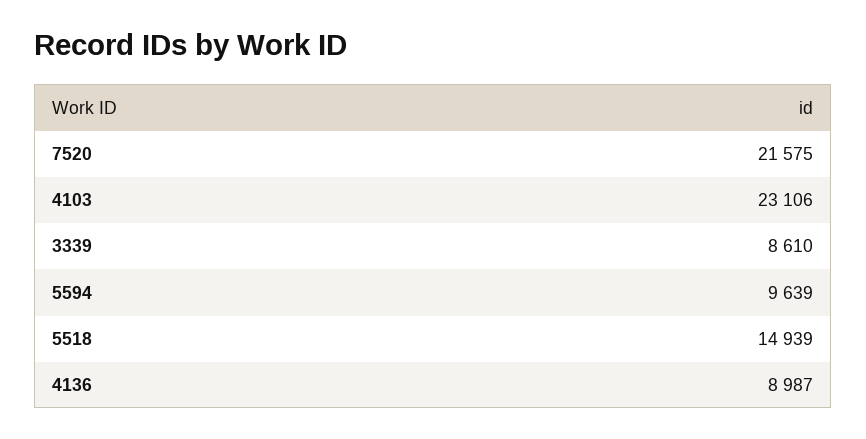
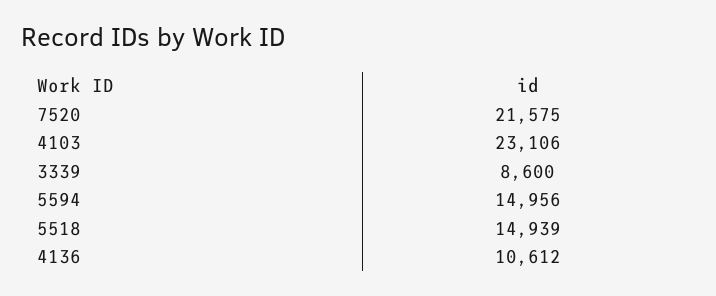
  {
    "7520": 21575,
    "4103": 23106,
-   "3339": 8610,
+   "3339": 8600,
-   "5594": 9639,
+   "5594": 14956,
    "5518": 14939,
-   "4136": 8987
+   "4136": 10612
  }

